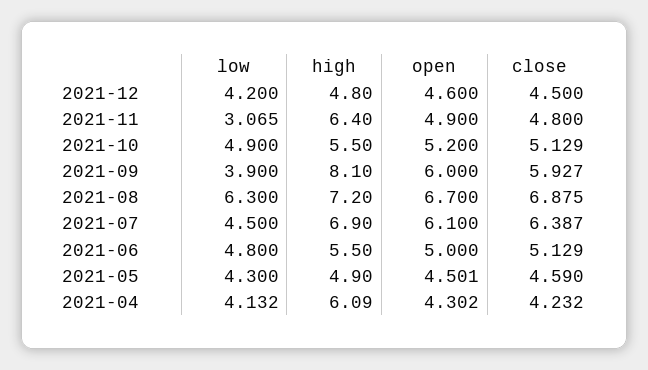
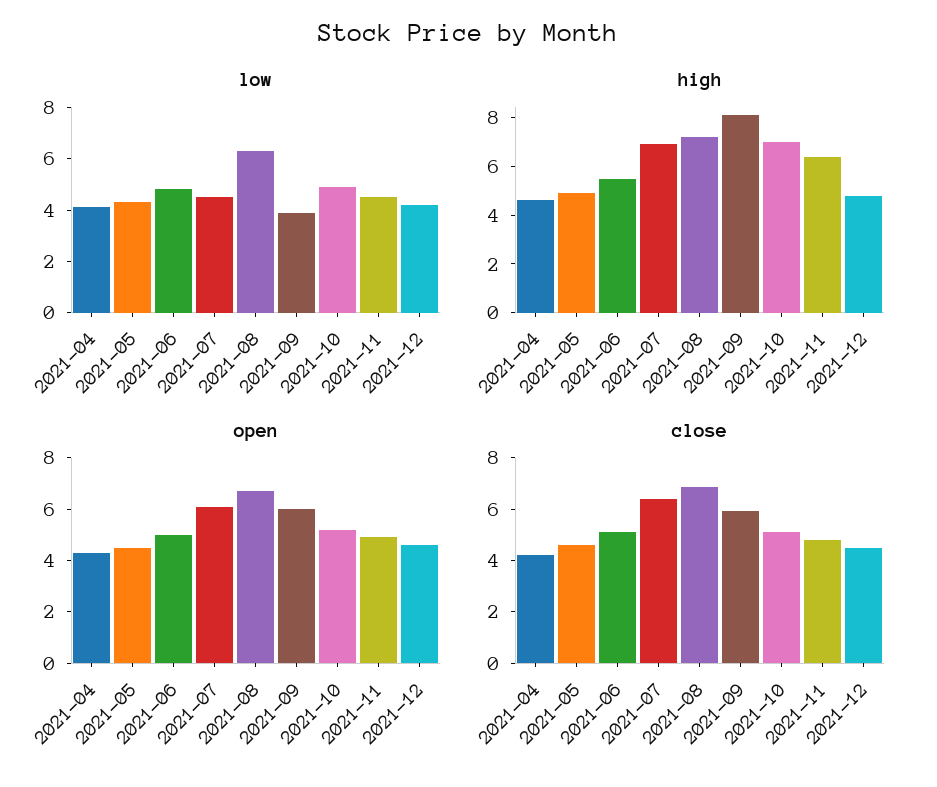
  {
    "low": {
      "2021-12": 4.2,
-     "2021-11": 3.065,
+     "2021-11": 4.5,
      "2021-10": 4.9,
      "2021-09": 3.9,
      "2021-08": 6.3,
      "2021-07": 4.5,
      "2021-06": 4.8,
      "2021-05": 4.3,
      "2021-04": 4.132
    },
    "high": {
      "2021-12": 4.8,
      "2021-11": 6.4,
-     "2021-10": 5.5,
+     "2021-10": 7,
      "2021-09": 8.1,
      "2021-08": 7.2,
      "2021-07": 6.9,
      "2021-06": 5.5,
      "2021-05": 4.9,
-     "2021-04": 6.09
+     "2021-04": 4.5
    },
    "open": {
      "2021-12": 4.6,
      "2021-11": 4.9,
      "2021-10": 5.2,
      "2021-09": 6,
      "2021-08": 6.7,
      "2021-07": 6.1,
      "2021-06": 5,
      "2021-05": 4.501,
      "2021-04": 4.302
    },
    "close": {
      "2021-12": 4.5,
      "2021-11": 4.8,
      "2021-10": 5.129,
      "2021-09": 5.927,
      "2021-08": 6.875,
      "2021-07": 6.387,
      "2021-06": 5.129,
      "2021-05": 4.59,
      "2021-04": 4.232
    }
  }

